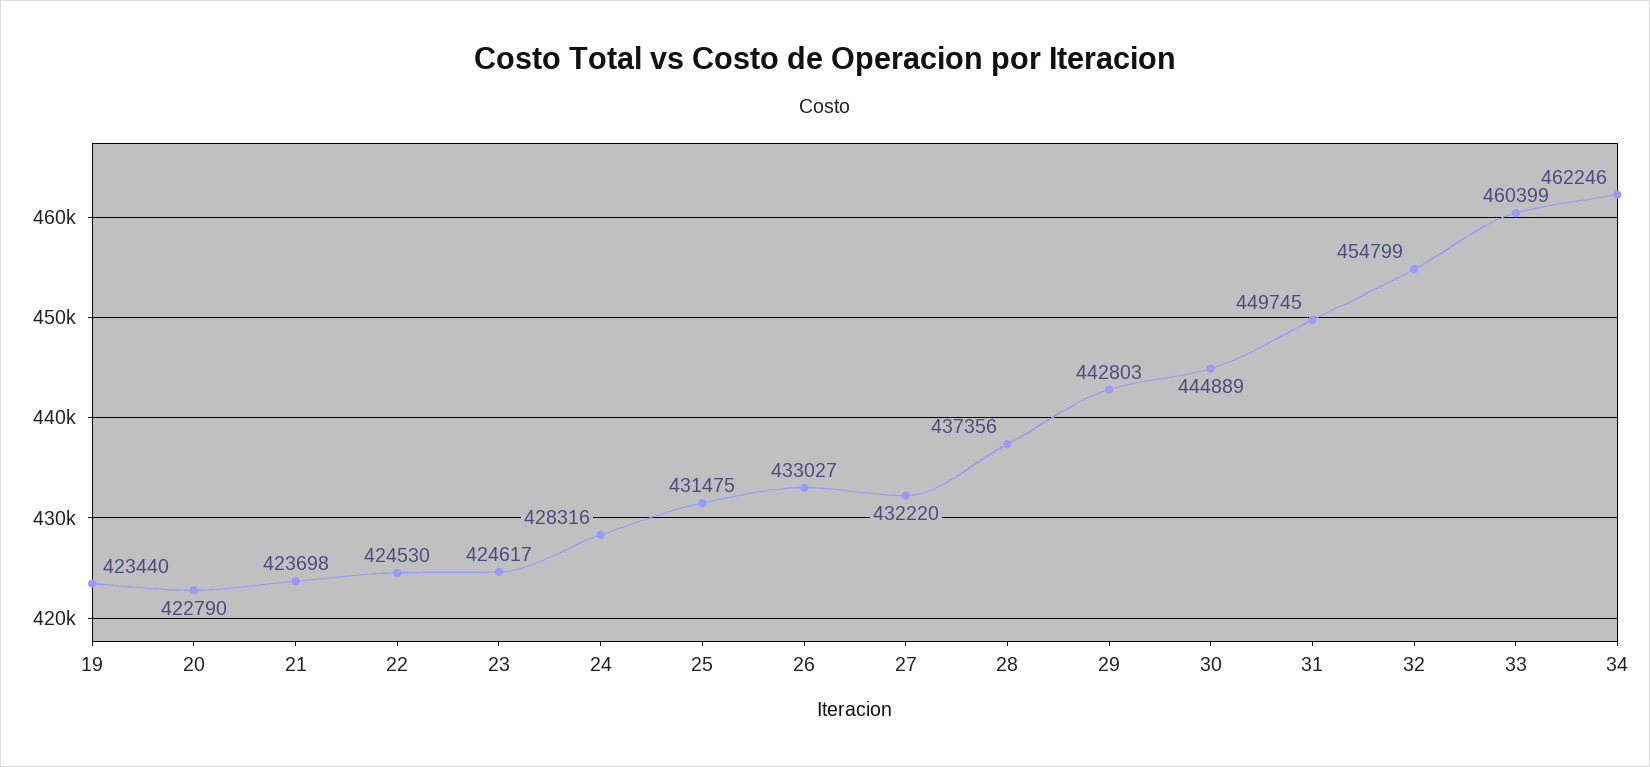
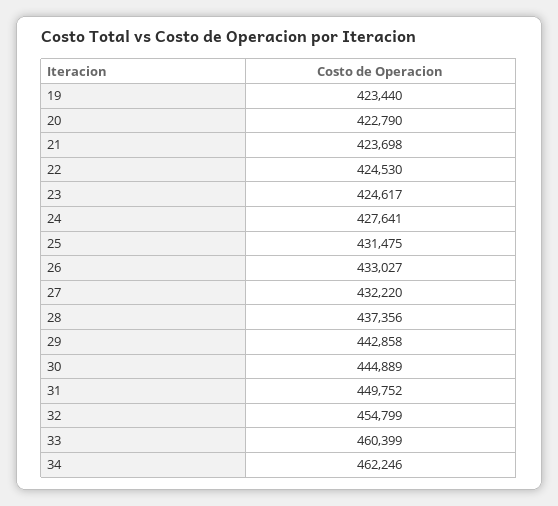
  {
    "19": 423440,
    "20": 422790,
    "21": 423698,
    "22": 424530,
    "23": 424617,
-   "24": 428316,
+   "24": 427641,
    "25": 431475,
    "26": 433027,
    "27": 432220,
    "28": 437356,
-   "29": 442803,
+   "29": 442858,
    "30": 444889,
-   "31": 449745,
+   "31": 449752,
    "32": 454799,
    "33": 460399,
    "34": 462246
  }

